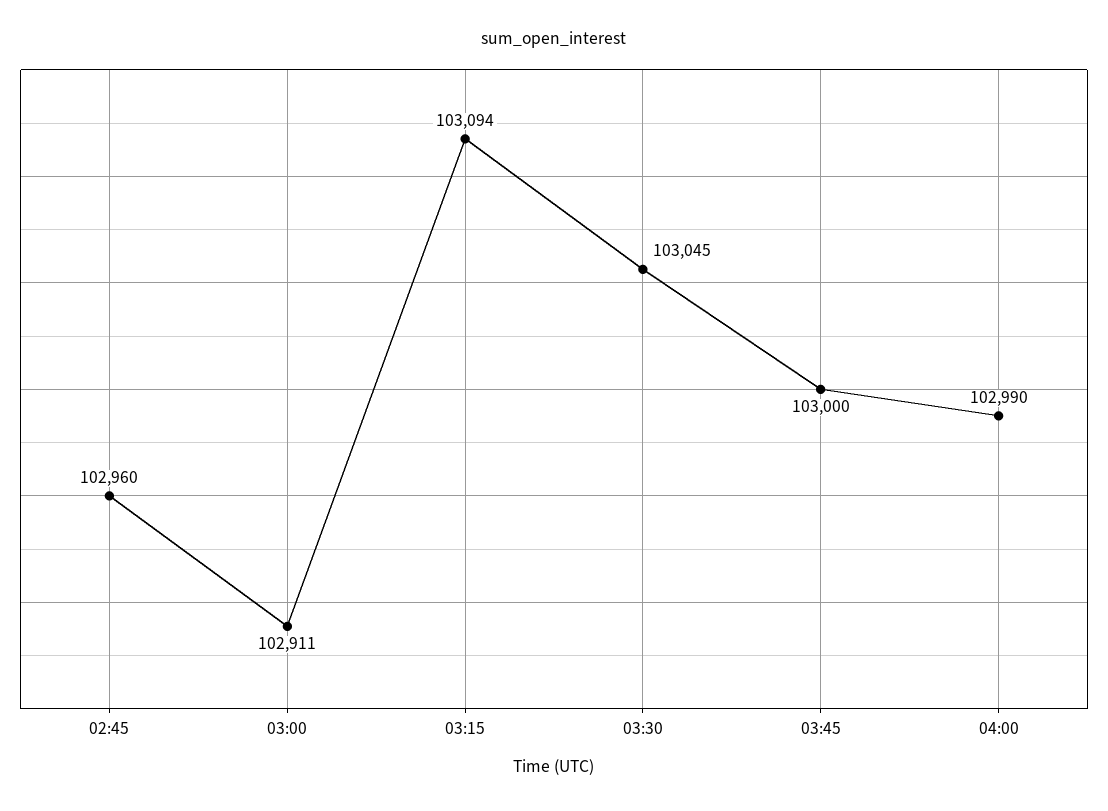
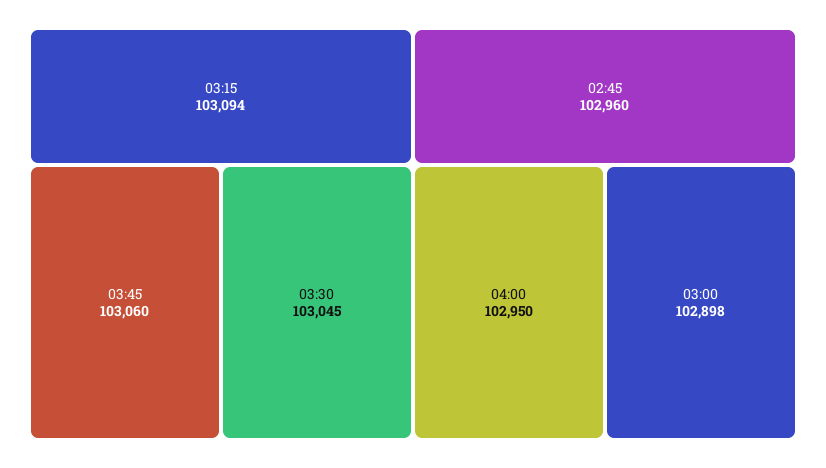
  {
    "02:45": 102960,
-   "03:00": 102911,
+   "03:00": 102898,
    "03:15": 103094,
    "03:30": 103045,
-   "03:45": 103000,
+   "03:45": 103060,
-   "04:00": 102990
+   "04:00": 102950
  }

